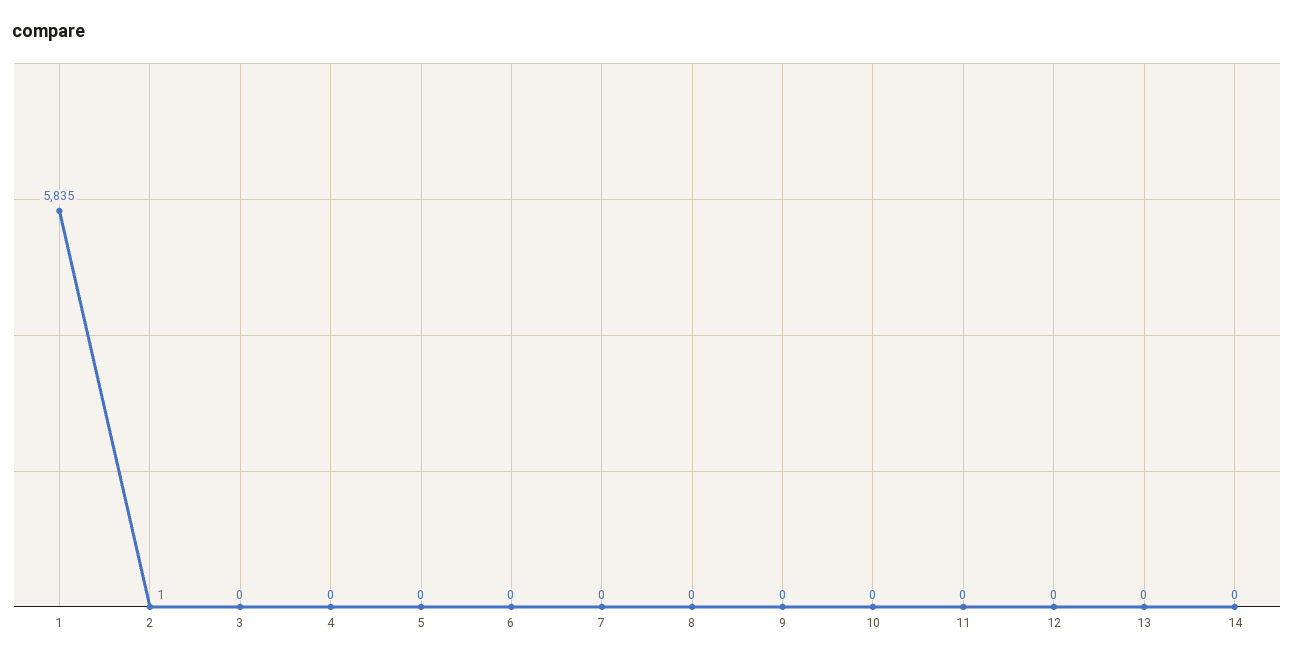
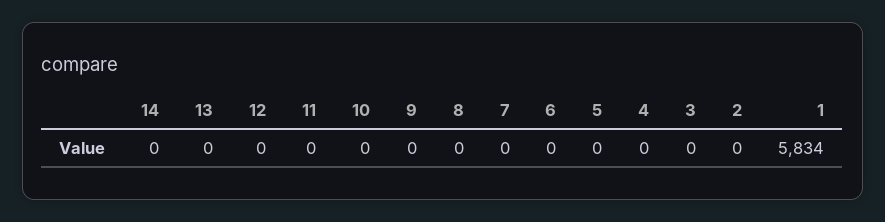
  {
-   "1": 5835,
+   "1": 5834,
-   "2": 1,
+   "2": 0,
    "3": 0,
    "4": 0,
    "5": 0,
    "6": 0,
    "7": 0,
    "8": 0,
    "9": 0,
    "10": 0,
    "11": 0,
    "12": 0,
    "13": 0,
    "14": 0
  }

